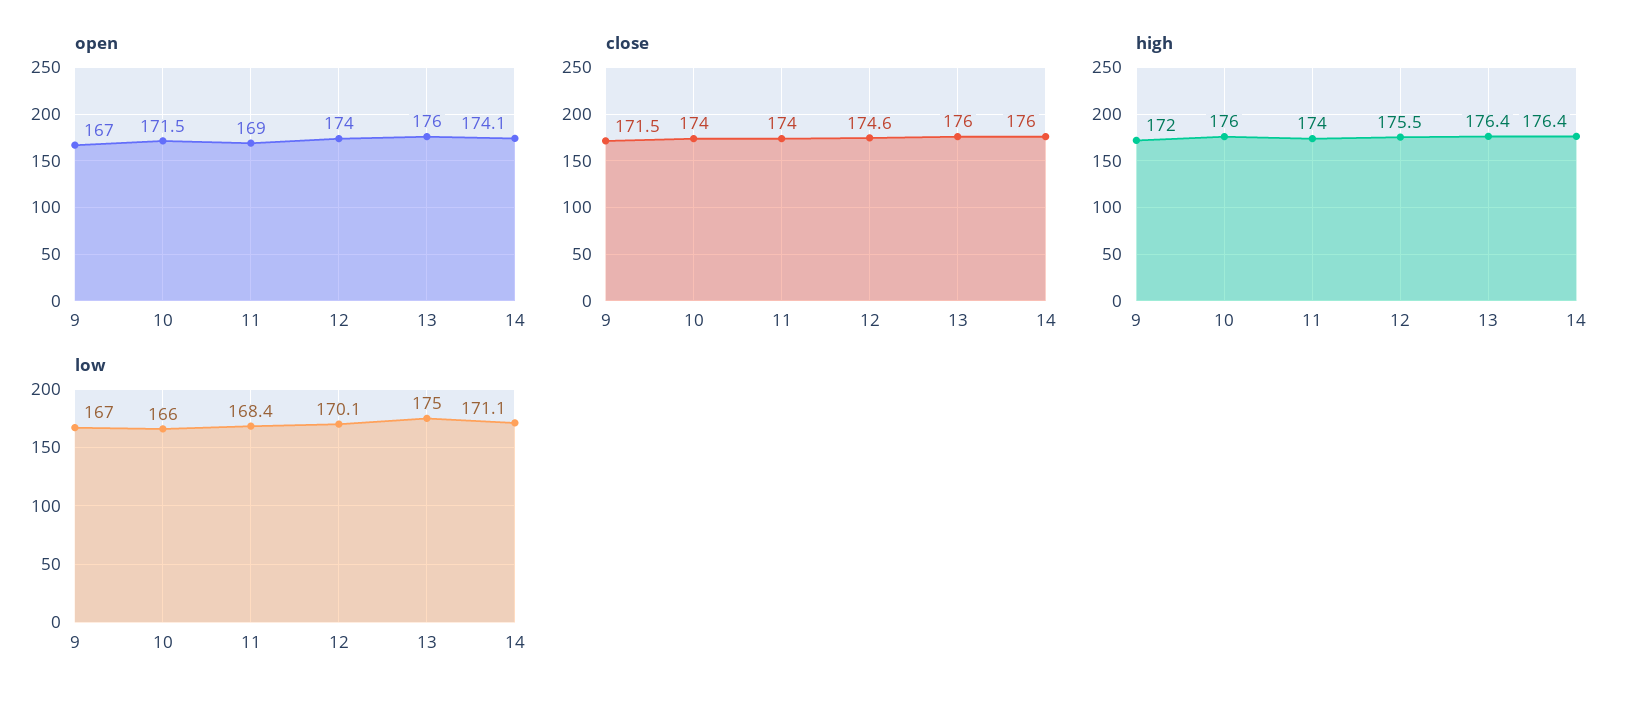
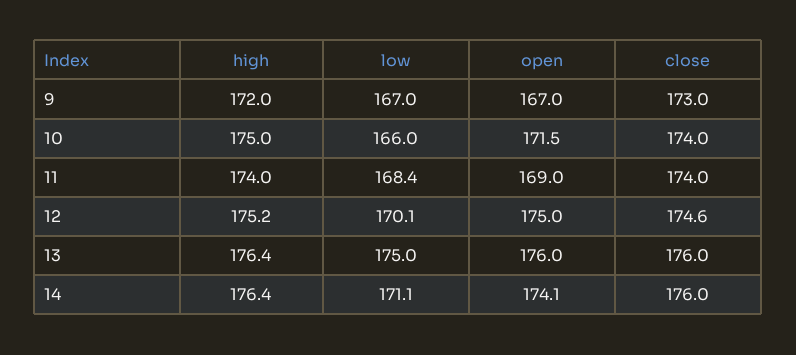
  {
    "open": {
      "9": 167,
      "10": 171.5,
      "11": 169,
-     "12": 174,
+     "12": 175,
      "13": 176,
      "14": 174.1
    },
    "close": {
-     "9": 171.5,
+     "9": 173,
      "10": 174,
      "11": 174,
      "12": 174.6,
      "13": 176,
      "14": 176
    },
    "high": {
      "9": 172,
-     "10": 176,
+     "10": 175,
      "11": 174,
-     "12": 175.5,
+     "12": 175.2,
      "13": 176.4,
      "14": 176.4
    },
    "low": {
      "9": 167,
      "10": 166,
      "11": 168.4,
      "12": 170.1,
      "13": 175,
      "14": 171.1
    }
  }

